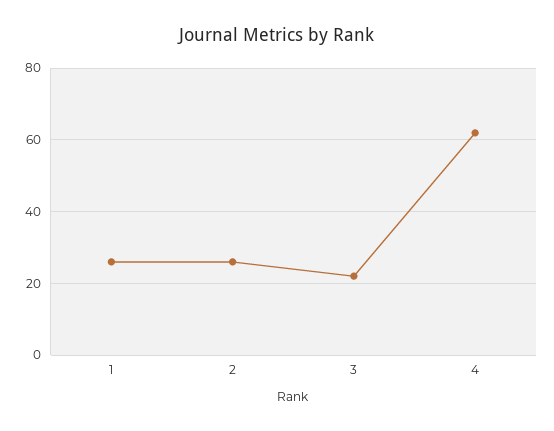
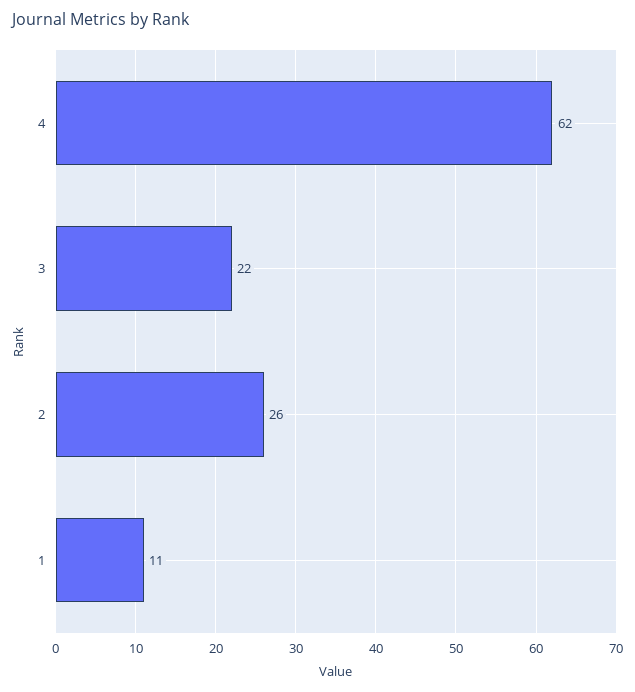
  {
-   "1": 25,
+   "1": 11,
    "2": 26,
    "3": 22,
    "4": 62
  }

